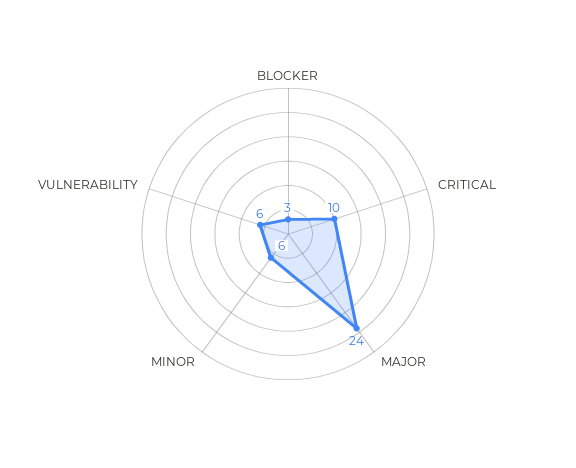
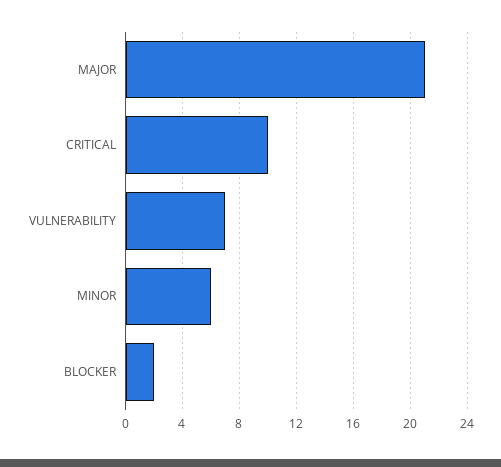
  {
-   "BLOCKER": 3,
+   "BLOCKER": 2,
    "CRITICAL": 10,
-   "MAJOR": 24,
+   "MAJOR": 21,
    "MINOR": 6,
-   "VULNERABILITY": 6
+   "VULNERABILITY": 7
  }

